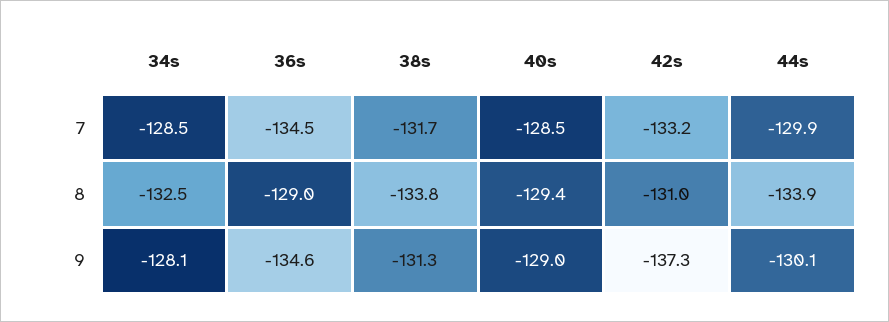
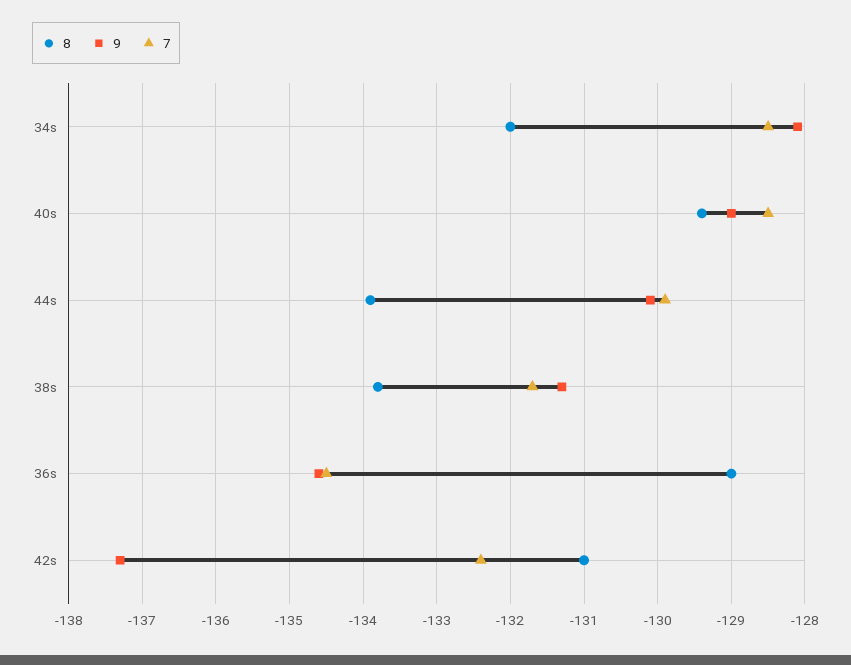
  {
    "7": {
      "34s": -128.5,
      "36s": -134.5,
      "38s": -131.7,
      "40s": -128.5,
-     "42s": -133.2,
+     "42s": -132.4,
      "44s": -129.9
    },
    "8": {
-     "34s": -132.5,
+     "34s": -132,
      "36s": -129,
      "38s": -133.8,
      "40s": -129.4,
      "42s": -131,
      "44s": -133.9
    },
    "9": {
      "34s": -128.1,
      "36s": -134.6,
      "38s": -131.3,
      "40s": -129,
      "42s": -137.3,
      "44s": -130.1
    }
  }

